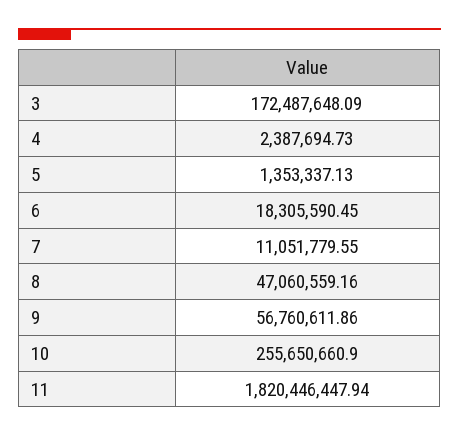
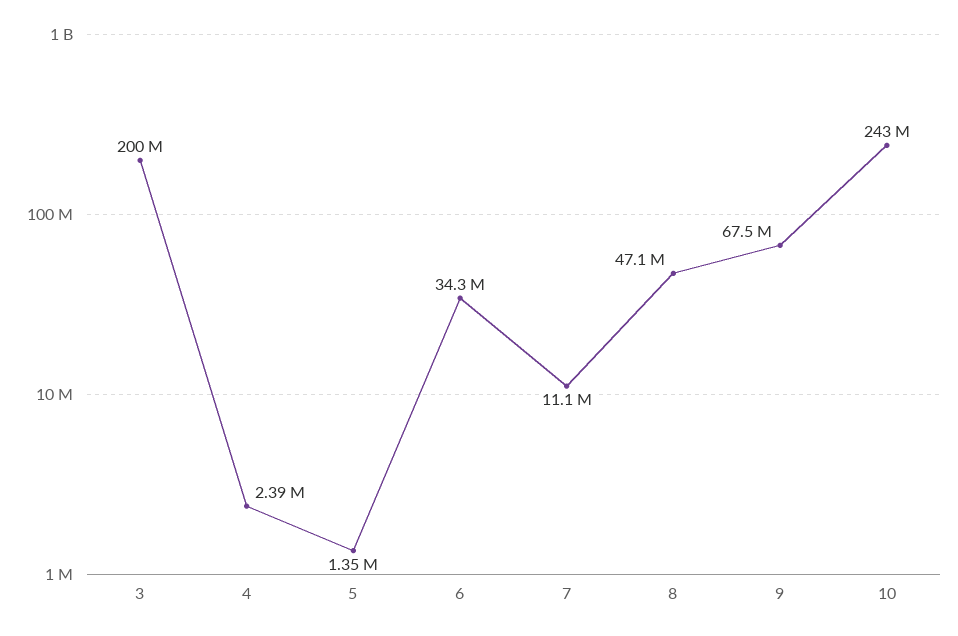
  {
-   "3": 172487648.09,
+   "3": 200000000,
    "4": 2387694.73,
    "5": 1353337.13,
-   "6": 18305590.45,
+   "6": 34300000,
    "7": 11051779.55,
    "8": 47060559.16,
-   "9": 56760611.86,
+   "9": 67500000,
-   "10": 255650660.9,
+   "10": 243000000
-   "11": 1820446447.94
  }

